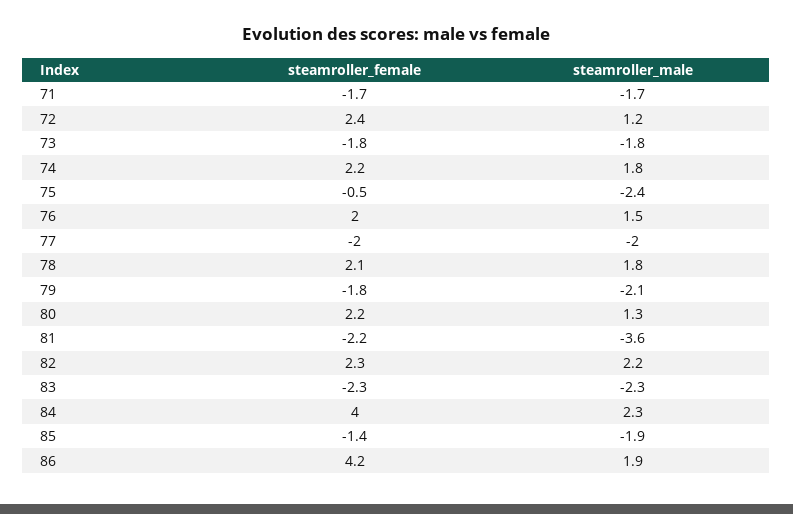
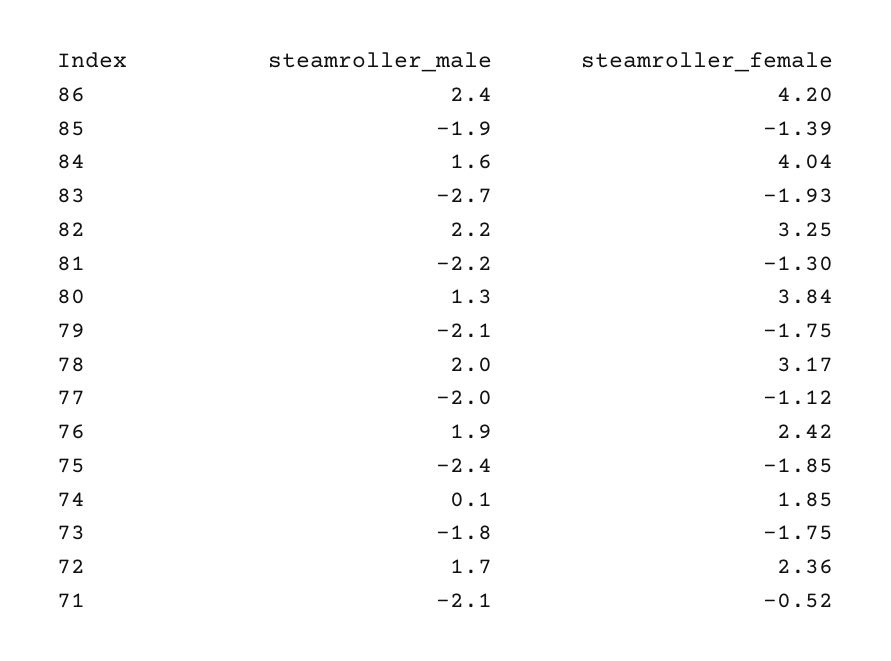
  {
    "steamroller_female": {
-     "71": -1.7,
+     "71": -0.52,
      "72": 2.36,
      "73": -1.75,
-     "74": 2.2,
+     "74": 1.85,
-     "75": -0.5,
+     "75": -1.85,
-     "76": 2,
+     "76": 2.42,
-     "77": -2,
+     "77": -1.12,
-     "78": 2.1,
+     "78": 3.17,
      "79": -1.75,
-     "80": 2.2,
+     "80": 3.84,
-     "81": -2.2,
+     "81": -1.3,
-     "82": 2.3,
+     "82": 3.25,
-     "83": -2.3,
+     "83": -1.93,
      "84": 4.04,
      "85": -1.39,
      "86": 4.2
    },
    "steamroller_male": {
-     "71": -1.7,
+     "71": -2.1,
-     "72": 1.2,
+     "72": 1.7,
      "73": -1.8,
-     "74": 1.8,
+     "74": 0.1,
      "75": -2.4,
-     "76": 1.5,
+     "76": 1.9,
      "77": -2,
-     "78": 1.8,
+     "78": 2,
      "79": -2.1,
      "80": 1.3,
-     "81": -3.6,
+     "81": -2.2,
      "82": 2.2,
-     "83": -2.3,
+     "83": -2.7,
-     "84": 2.3,
+     "84": 1.6,
      "85": -1.9,
-     "86": 1.9
+     "86": 2.4
    }
  }

